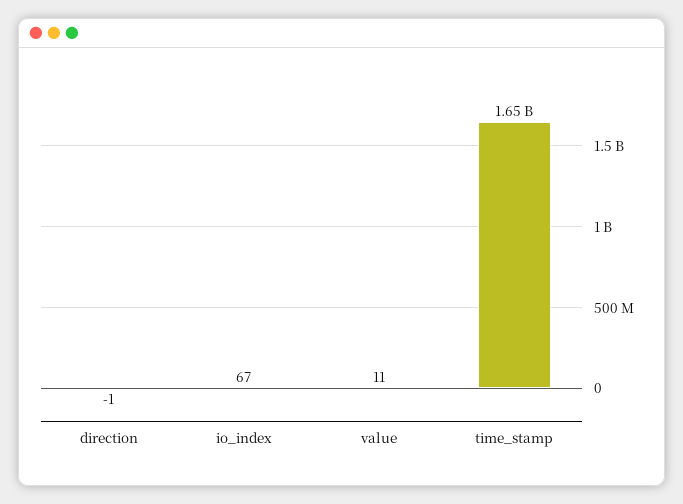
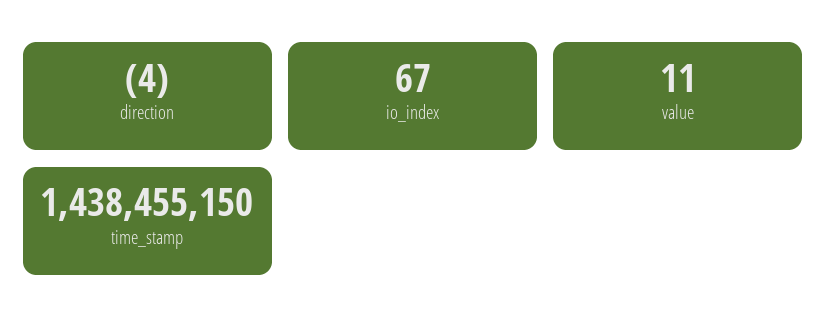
  {
-   "direction": -1,
+   "direction": -4,
    "io_index": 67,
    "value": 11,
-   "time_stamp": 1650000000
+   "time_stamp": 1438455150
  }

